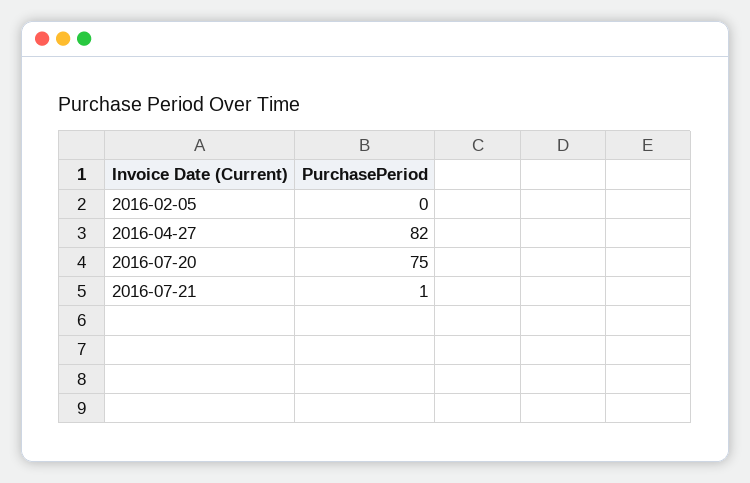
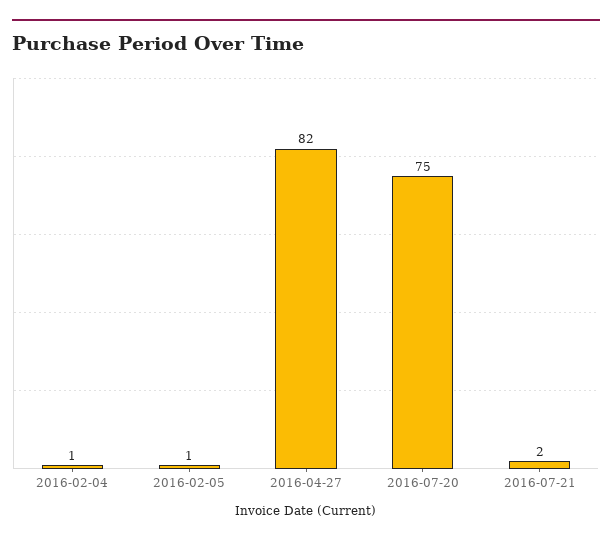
  {
-   "2016-02-05": 0,
+   "2016-02-05": 1,
    "2016-04-27": 82,
    "2016-07-20": 75,
-   "2016-07-21": 1
+   "2016-07-21": 2,
+   "2016-02-04": 1
  }

